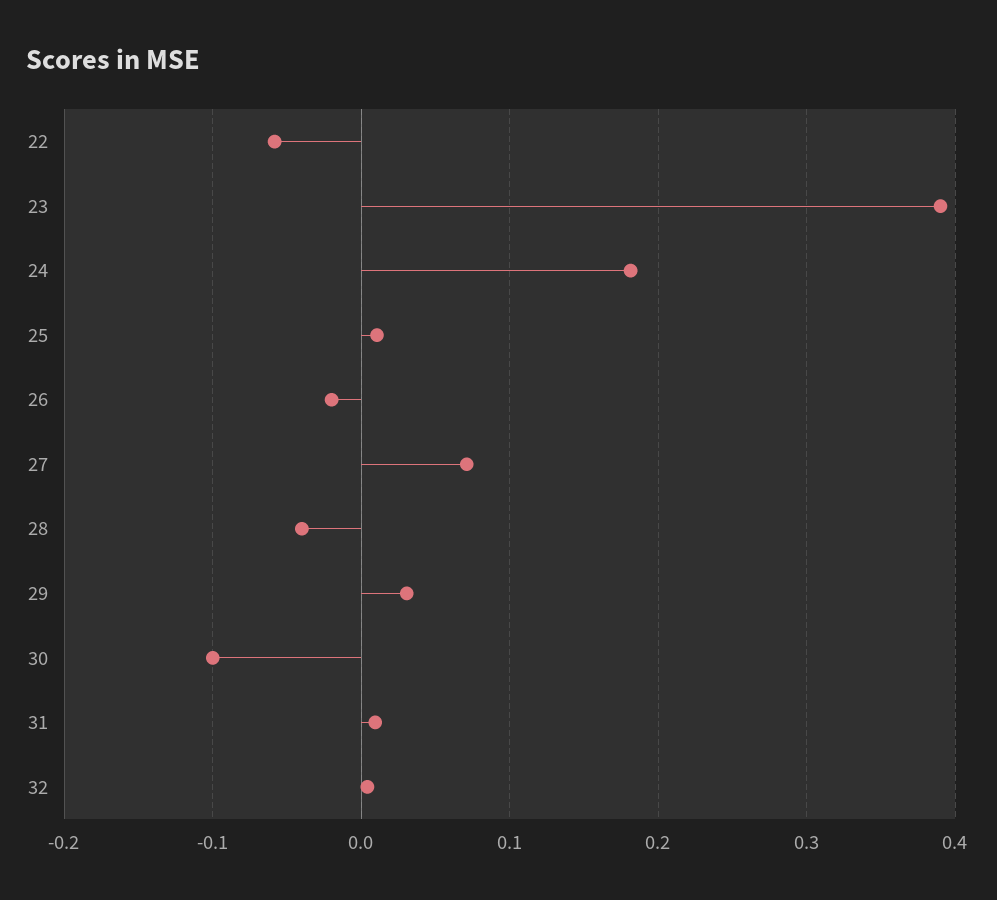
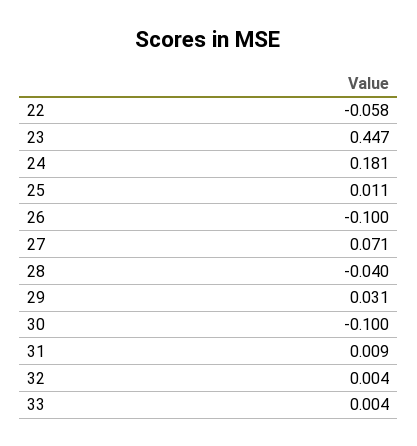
  {
    "22": -0.058,
-   "23": 0.39,
+   "23": 0.447,
    "24": 0.181,
    "25": 0.011,
-   "26": -0.02,
+   "26": -0.1,
    "27": 0.071,
    "28": -0.04,
    "29": 0.031,
    "30": -0.1,
    "31": 0.009,
-   "32": 0.004
+   "32": 0.004,
+   "33": 0.004
  }

